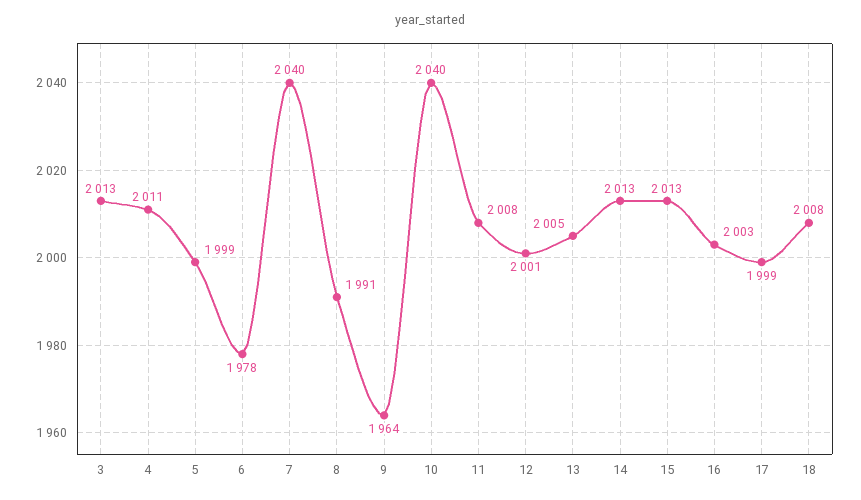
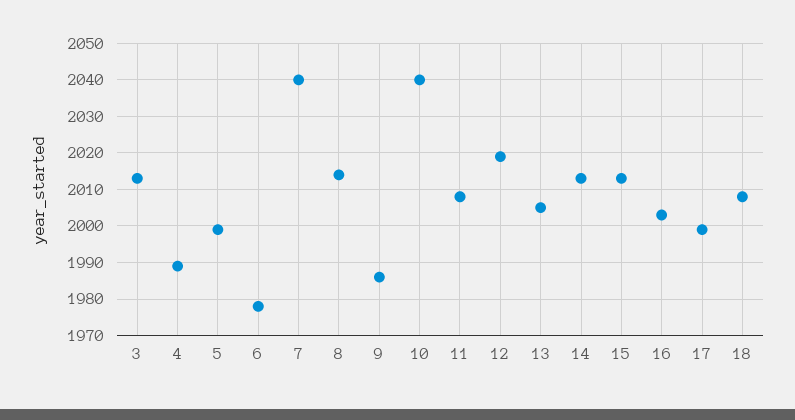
  {
    "3": 2013,
-   "4": 2011,
+   "4": 1990,
    "5": 1999,
    "6": 1978,
    "7": 2040,
-   "8": 1991,
+   "8": 2015,
-   "9": 1964,
+   "9": 1985,
    "10": 2040,
    "11": 2008,
-   "12": 2001,
+   "12": 2020,
    "13": 2005,
    "14": 2013,
    "15": 2013,
    "16": 2003,
    "17": 1999,
    "18": 2008
  }

